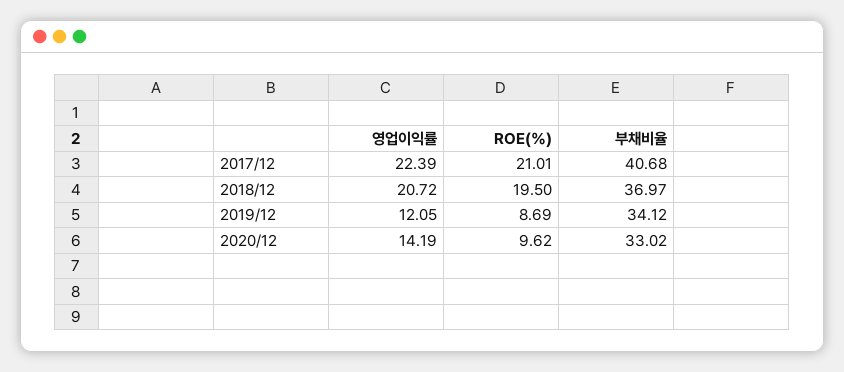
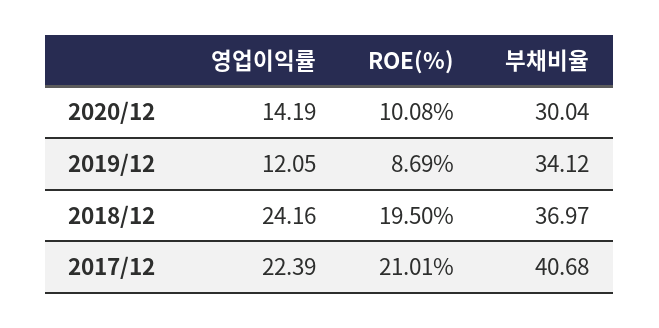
  {
    "영업이익률": {
      "2017/12": 22.39,
-     "2018/12": 20.72,
+     "2018/12": 24.16,
      "2019/12": 12.05,
      "2020/12": 14.19
    },
    "ROE(%)": {
      "2017/12": 21.01,
      "2018/12": 19.5,
      "2019/12": 8.69,
-     "2020/12": 9.62
+     "2020/12": 10.08
    },
    "부채비율": {
      "2017/12": 40.68,
      "2018/12": 36.97,
      "2019/12": 34.12,
-     "2020/12": 33.02
+     "2020/12": 30.04
    }
  }

